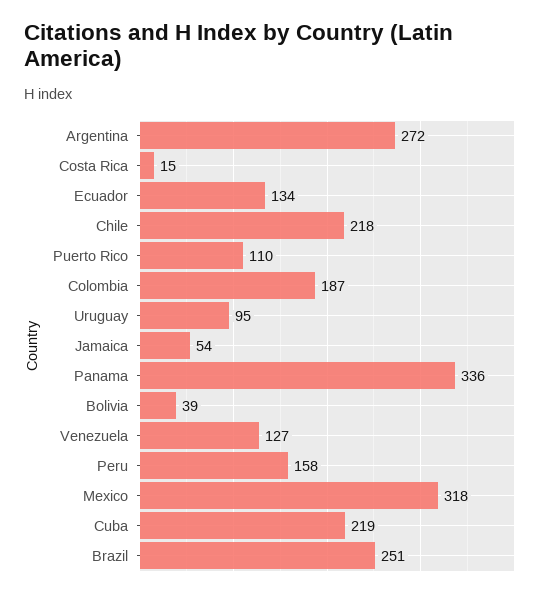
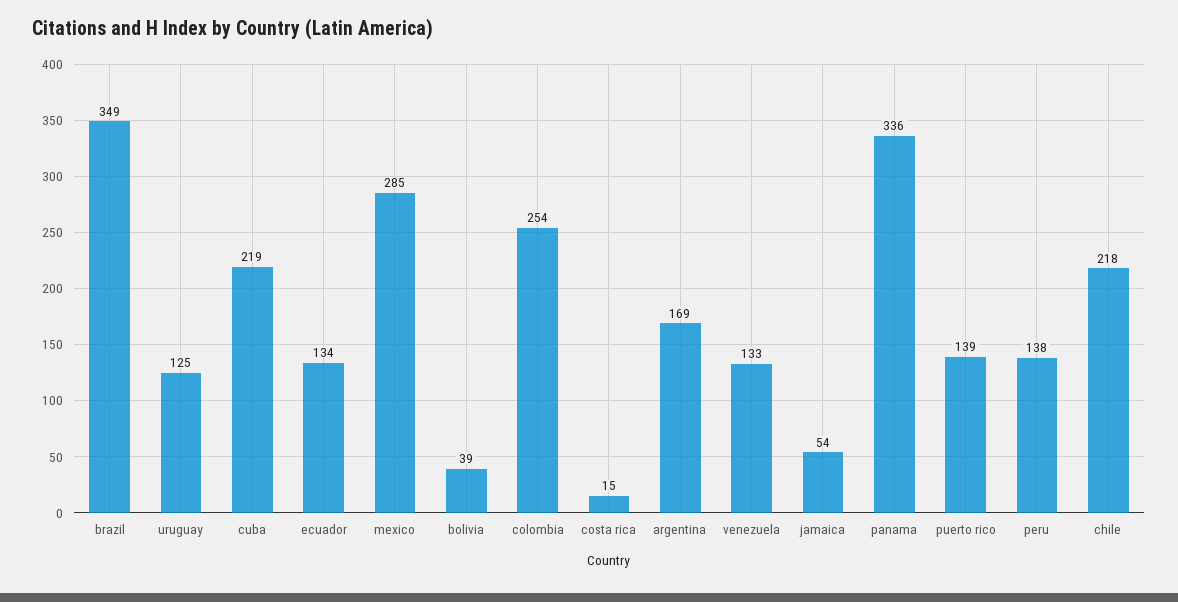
  {
-   "Argentina": 272,
+   "Argentina": 169,
    "Costa Rica": 15,
    "Ecuador": 134,
    "Chile": 218,
-   "Puerto Rico": 110,
+   "Puerto Rico": 139,
-   "Colombia": 187,
+   "Colombia": 254,
-   "Uruguay": 95,
+   "Uruguay": 125,
    "Jamaica": 54,
    "Panama": 336,
    "Bolivia": 39,
-   "Venezuela": 127,
+   "Venezuela": 133,
-   "Peru": 158,
+   "Peru": 138,
-   "Mexico": 318,
+   "Mexico": 285,
    "Cuba": 219,
-   "Brazil": 251
+   "Brazil": 349
  }

